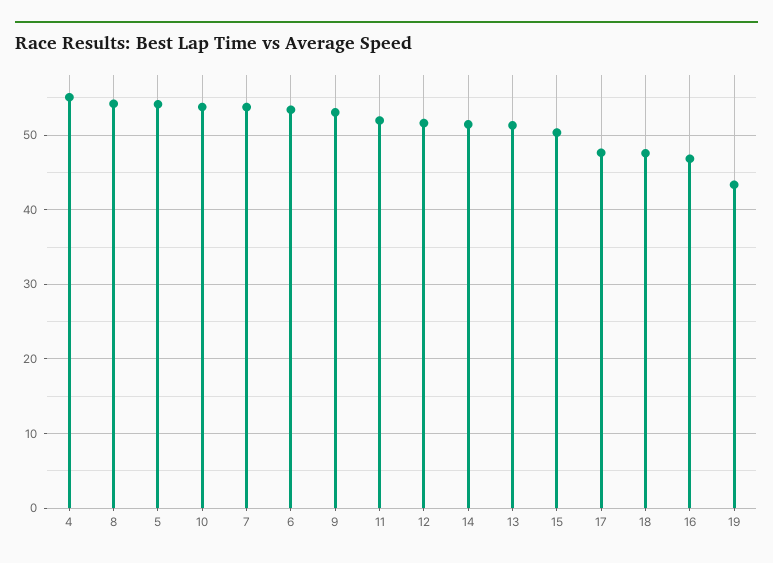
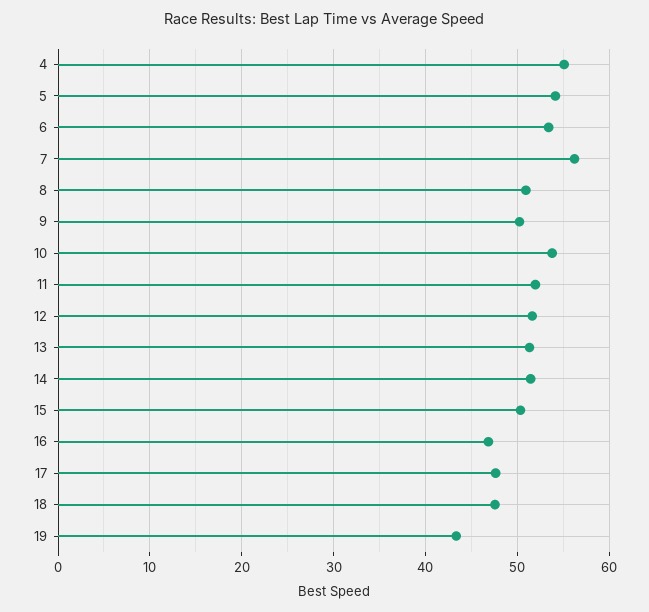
  {
    "4": 55,
-   "8": 54,
+   "8": 51,
    "5": 54,
    "10": 54,
-   "7": 54,
+   "7": 56,
    "6": 53,
-   "9": 53,
+   "9": 50,
    "11": 52,
    "12": 52,
    "14": 51,
    "13": 51,
    "15": 50,
    "17": 48,
    "18": 48,
    "16": 47,
    "19": 43
  }

